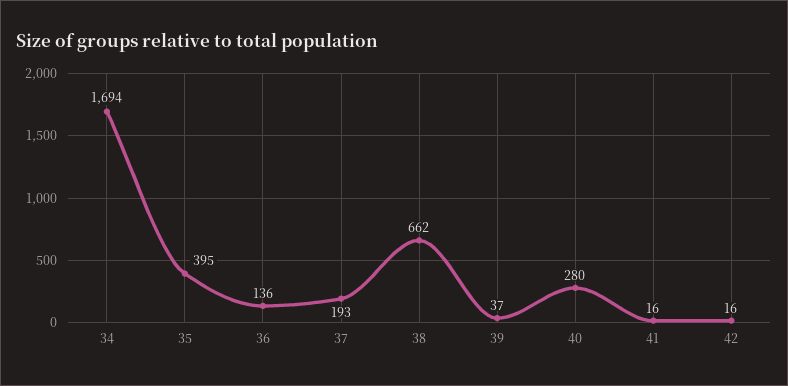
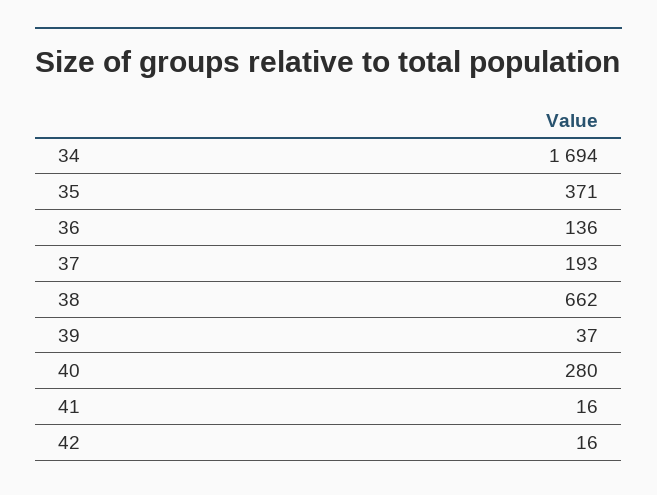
  {
    "34": 1694,
-   "35": 395,
+   "35": 371,
    "36": 136,
    "37": 193,
    "38": 662,
    "39": 37,
    "40": 280,
    "41": 16,
    "42": 16
  }

